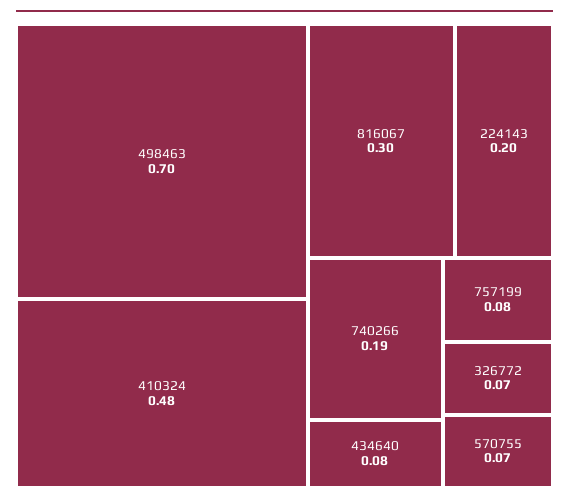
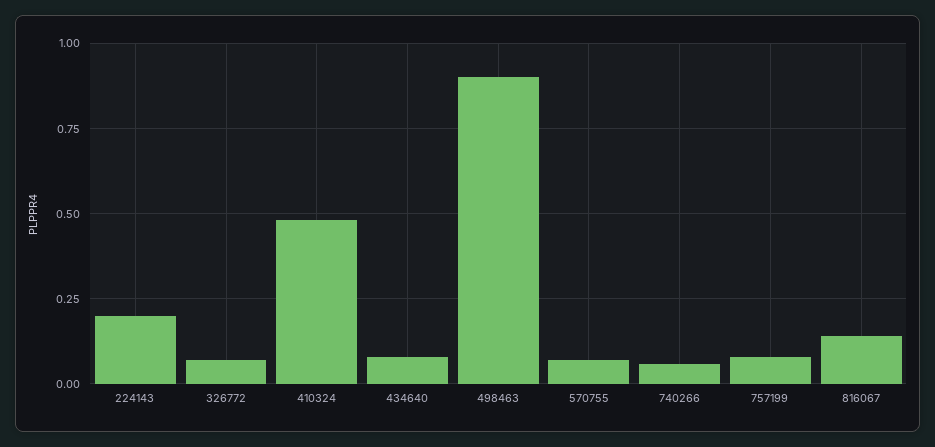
  {
-   "498463": 0.7,
+   "498463": 0.9,
    "410324": 0.48,
-   "816067": 0.3,
+   "816067": 0.15,
    "224143": 0.2,
-   "740266": 0.19,
+   "740266": 0.05,
    "434640": 0.08,
    "757199": 0.08,
    "326772": 0.07,
    "570755": 0.07
  }

